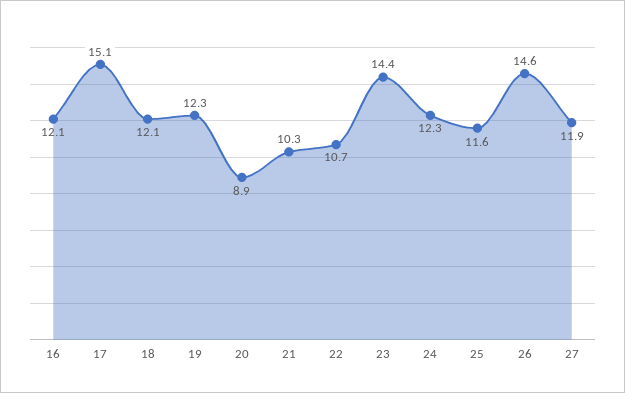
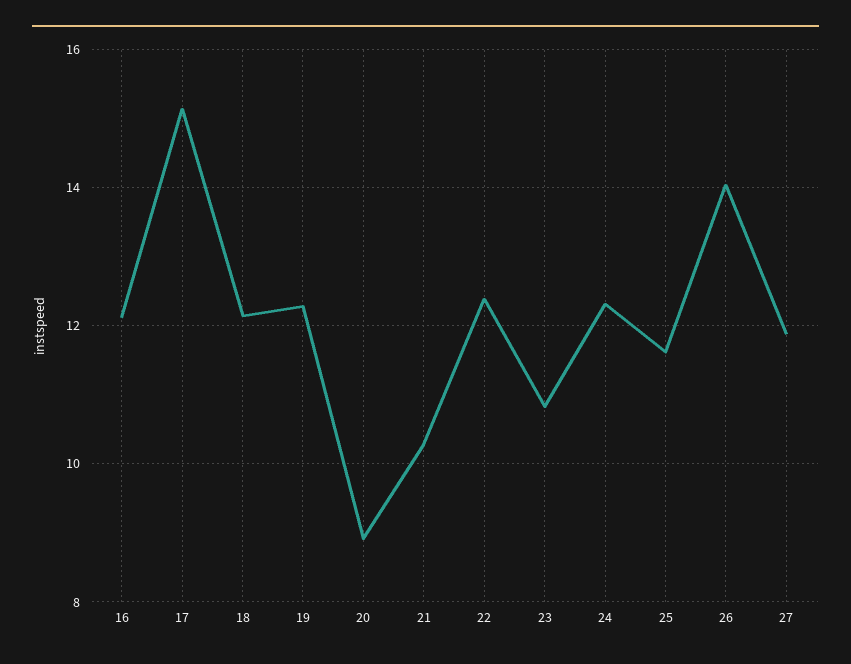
  {
    "16": 12.1,
    "17": 15.1,
    "18": 12.1,
    "19": 12.3,
    "20": 8.9,
    "21": 10.3,
-   "22": 10.7,
+   "22": 12.4,
-   "23": 14.4,
+   "23": 10.8,
    "24": 12.3,
    "25": 11.6,
-   "26": 14.6,
+   "26": 14,
    "27": 11.9
  }

